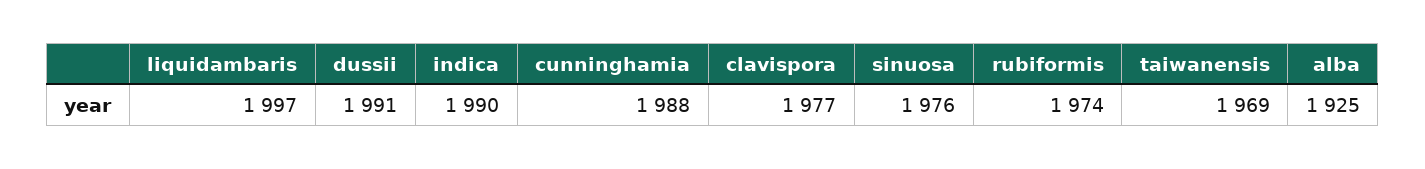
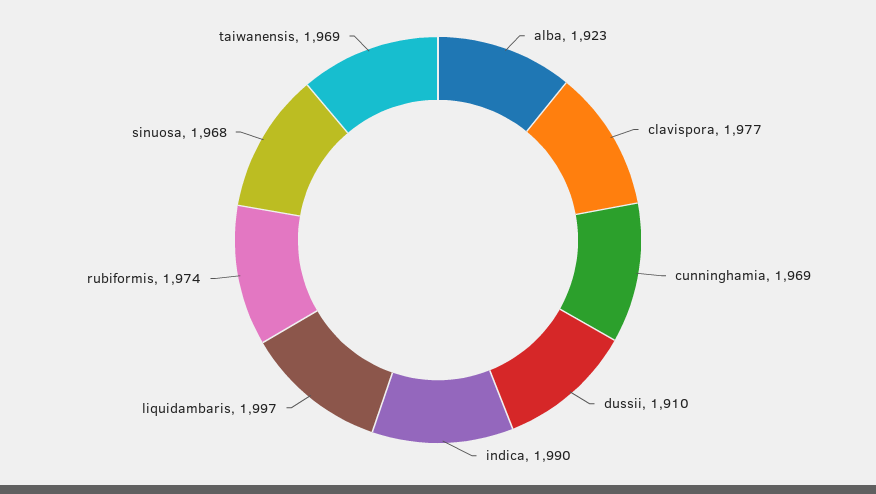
  {
    "liquidambaris": 1997,
-   "dussii": 1991,
+   "dussii": 1910,
    "indica": 1990,
-   "cunninghamia": 1988,
+   "cunninghamia": 1969,
    "clavispora": 1977,
-   "sinuosa": 1976,
+   "sinuosa": 1968,
    "rubiformis": 1974,
    "taiwanensis": 1969,
-   "alba": 1925
+   "alba": 1923
  }

